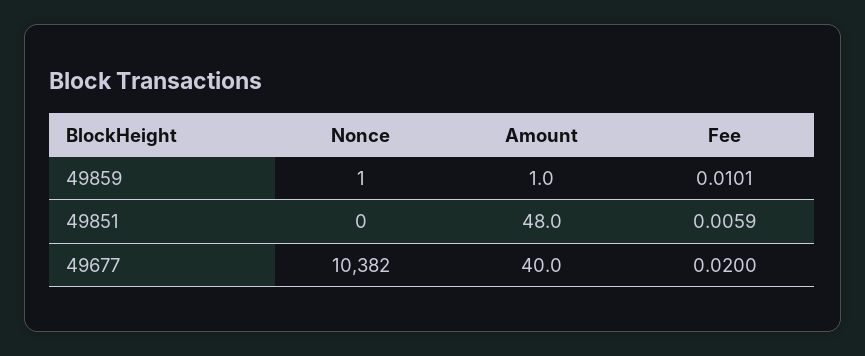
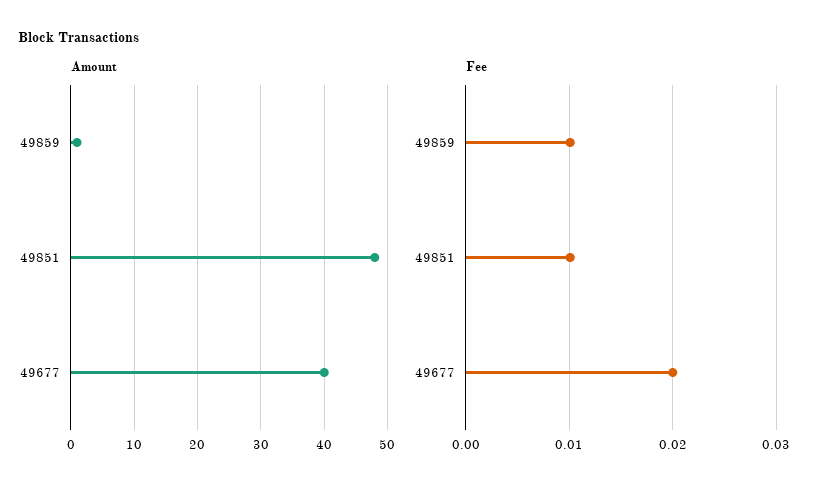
  {
-   "Nonce": {
-     "49859": 1,
-     "49851": 0,
-     "49677": 10382
-   },
    "Amount": {
      "49859": 1,
      "49851": 48,
      "49677": 40
    },
    "Fee": {
      "49859": 0.0101,
-     "49851": 0.0059,
+     "49851": 0.01,
      "49677": 0.02
    }
  }

